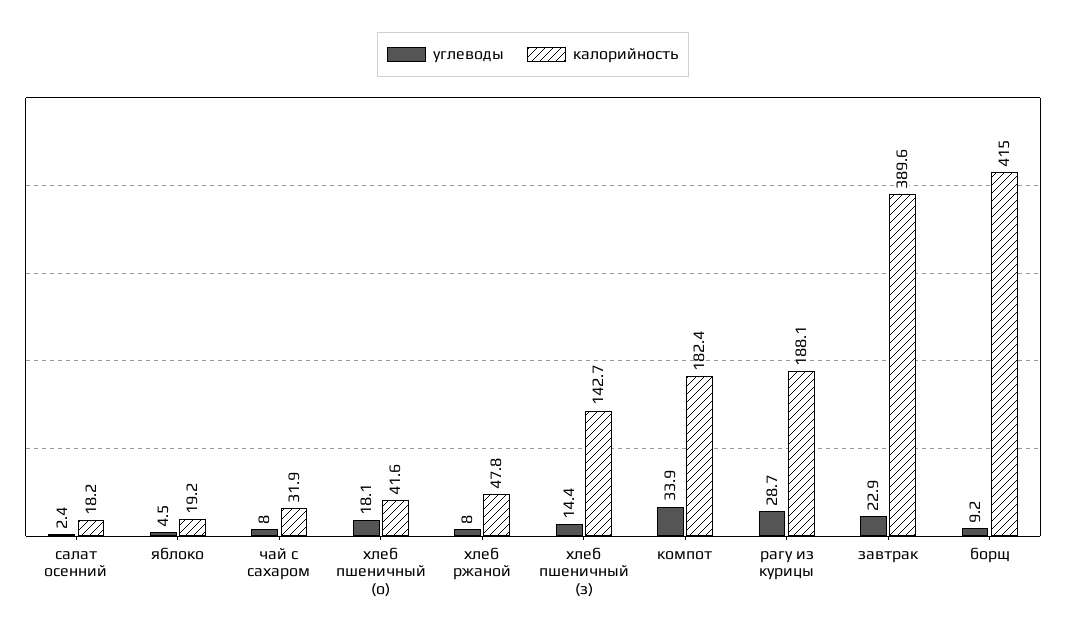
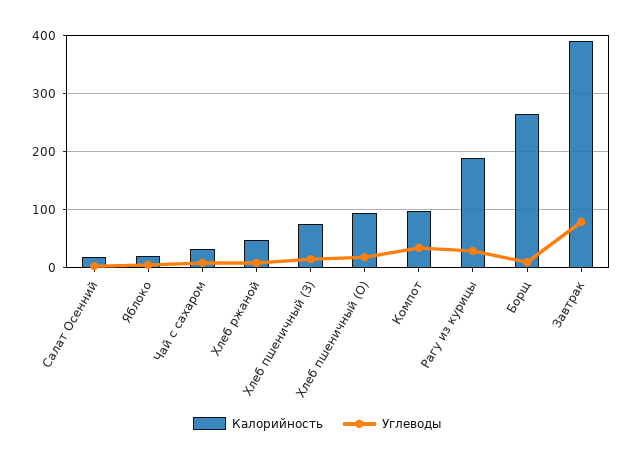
  {
    "углеводы": {
      "салат осенний": 2.4,
      "яблоко": 4.5,
      "чай с сахаром": 8,
      "хлеб пшеничный (о)": 18.1,
      "хлеб ржаной": 8,
      "хлеб пшеничный (з)": 14.4,
      "компот": 33.9,
      "рагу из курицы": 28.7,
-     "завтрак": 22.9,
+     "завтрак": 80,
      "борщ": 9.2
    },
    "калорийность": {
      "салат осенний": 18.2,
      "яблоко": 19.2,
      "чай с сахаром": 31.9,
-     "хлеб пшеничный (о)": 41.6,
+     "хлеб пшеничный (о)": 100,
      "хлеб ржаной": 47.8,
-     "хлеб пшеничный (з)": 142.7,
+     "хлеб пшеничный (з)": 80,
-     "компот": 182.4,
+     "компот": 100,
      "рагу из курицы": 188.1,
      "завтрак": 389.6,
-     "борщ": 415
+     "борщ": 260
    }
  }

